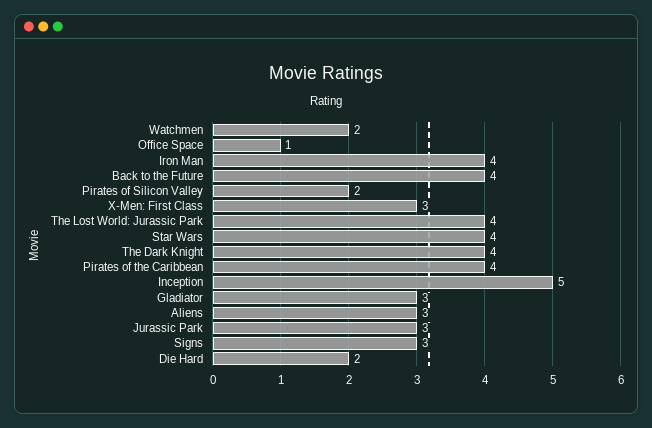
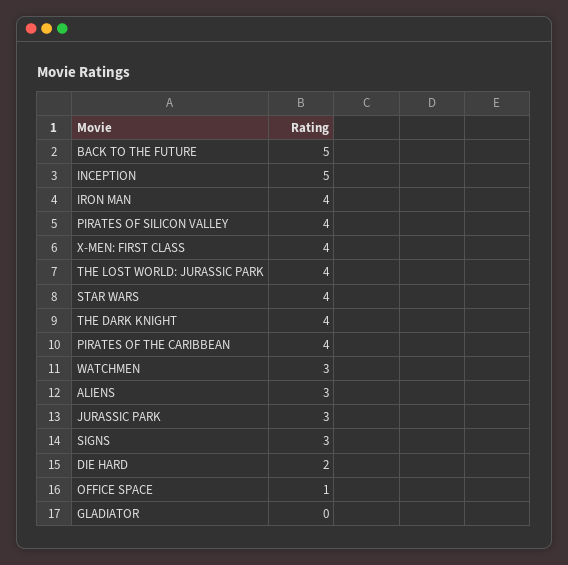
  {
-   "Watchmen": 2,
+   "Watchmen": 3,
    "Office Space": 1,
    "Iron Man": 4,
-   "Back to the Future": 4,
+   "Back to the Future": 5,
-   "Pirates of Silicon Valley": 2,
+   "Pirates of Silicon Valley": 4,
-   "X-Men: First Class": 3,
+   "X-Men: First Class": 4,
    "The Lost World: Jurassic Park": 4,
    "Star Wars": 4,
    "The Dark Knight": 4,
    "Pirates of the Caribbean": 4,
    "Inception": 5,
-   "Gladiator": 3,
+   "Gladiator": 0,
    "Aliens": 3,
    "Jurassic Park": 3,
    "Signs": 3,
    "Die Hard": 2
  }

